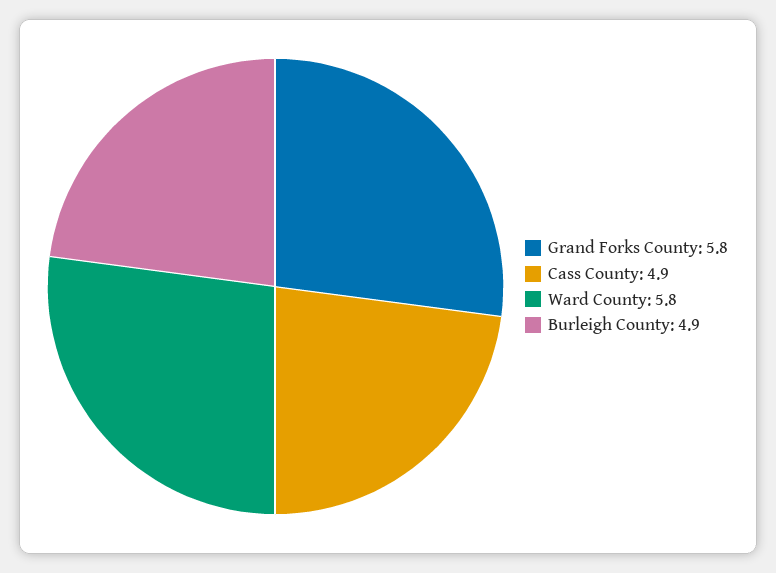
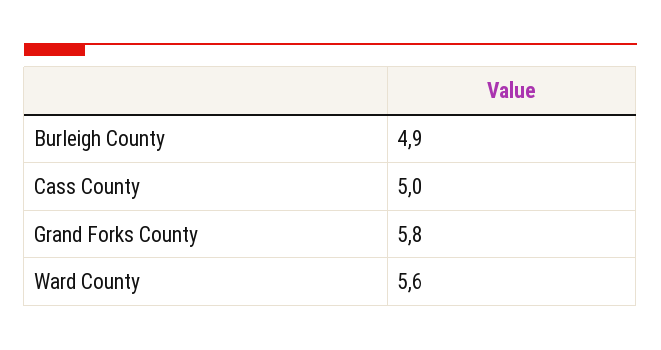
  {
    "Grand Forks County": 5.8,
-   "Cass County": 4.9,
+   "Cass County": 5,
-   "Ward County": 5.8,
+   "Ward County": 5.6,
    "Burleigh County": 4.9
  }

